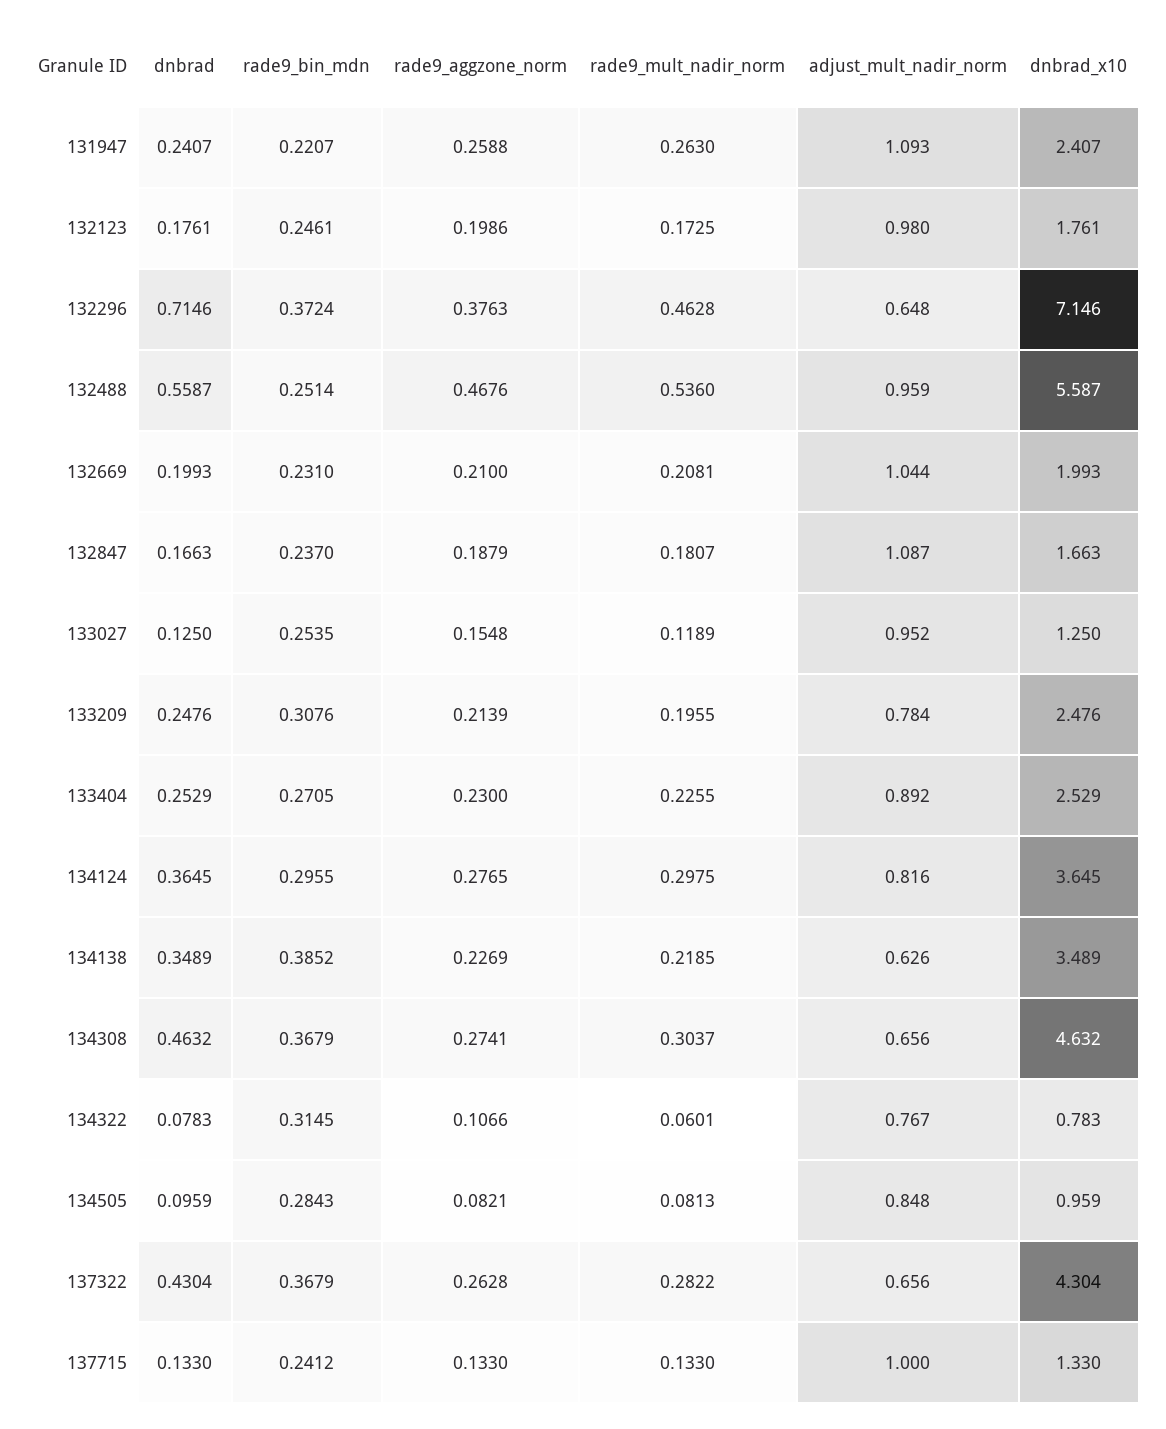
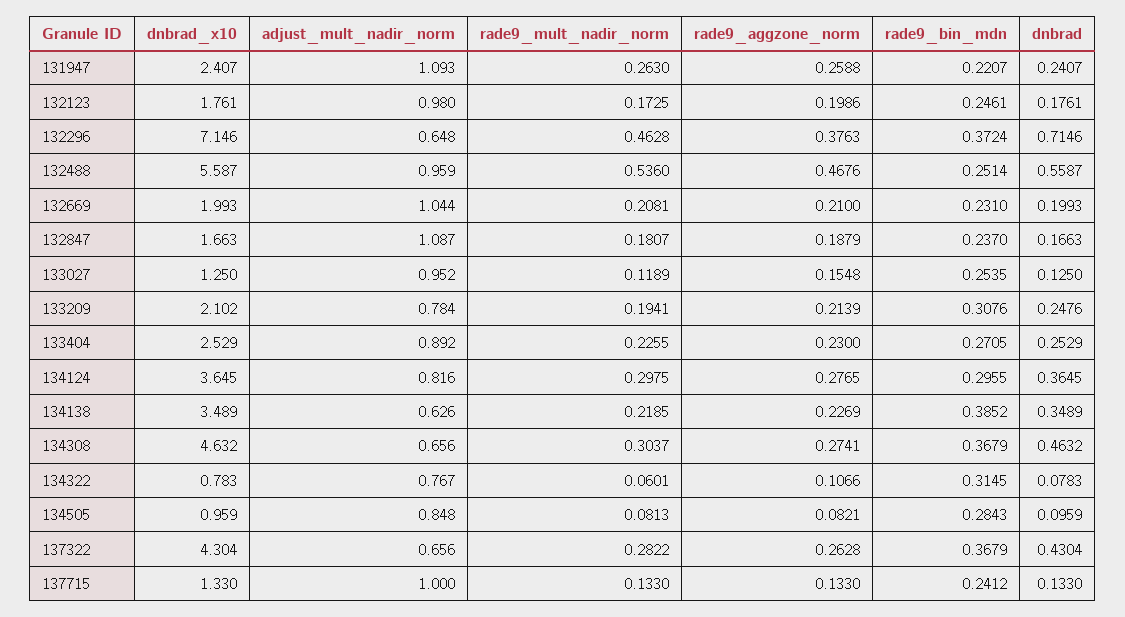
  {
    "dnbrad": {
      "131947": 0.2407,
      "132123": 0.1761,
      "132296": 0.7146,
      "132488": 0.5587,
      "132669": 0.1993,
      "132847": 0.1663,
      "133027": 0.125,
      "133209": 0.2476,
      "133404": 0.2529,
      "134124": 0.3645,
      "134138": 0.3489,
      "134308": 0.4632,
      "134322": 0.0783,
      "134505": 0.0959,
      "137322": 0.4304,
      "137715": 0.133
    },
    "rade9_bin_mdn": {
      "131947": 0.2207,
      "132123": 0.2461,
      "132296": 0.3724,
      "132488": 0.2514,
      "132669": 0.231,
      "132847": 0.237,
      "133027": 0.2535,
      "133209": 0.3076,
      "133404": 0.2705,
      "134124": 0.2955,
      "134138": 0.3852,
      "134308": 0.3679,
      "134322": 0.3145,
      "134505": 0.2843,
      "137322": 0.3679,
      "137715": 0.2412
    },
    "rade9_aggzone_norm": {
      "131947": 0.2588,
      "132123": 0.1986,
      "132296": 0.3763,
      "132488": 0.4676,
      "132669": 0.21,
      "132847": 0.1879,
      "133027": 0.1548,
      "133209": 0.2139,
      "133404": 0.23,
      "134124": 0.2765,
      "134138": 0.2269,
      "134308": 0.2741,
      "134322": 0.1066,
      "134505": 0.0821,
      "137322": 0.2628,
      "137715": 0.133
    },
    "rade9_mult_nadir_norm": {
      "131947": 0.263,
      "132123": 0.1725,
      "132296": 0.4628,
      "132488": 0.536,
      "132669": 0.2081,
      "132847": 0.1807,
      "133027": 0.1189,
-     "133209": 0.1955,
+     "133209": 0.1941,
      "133404": 0.2255,
      "134124": 0.2975,
      "134138": 0.2185,
      "134308": 0.3037,
      "134322": 0.0601,
      "134505": 0.0813,
      "137322": 0.2822,
      "137715": 0.133
    },
    "adjust_mult_nadir_norm": {
      "131947": 1.093,
      "132123": 0.98,
      "132296": 0.648,
      "132488": 0.959,
      "132669": 1.044,
      "132847": 1.087,
      "133027": 0.952,
      "133209": 0.784,
      "133404": 0.892,
      "134124": 0.816,
      "134138": 0.626,
      "134308": 0.656,
      "134322": 0.767,
      "134505": 0.848,
      "137322": 0.656,
      "137715": 1
    },
    "dnbrad_x10": {
      "131947": 2.407,
      "132123": 1.761,
      "132296": 7.146,
      "132488": 5.587,
      "132669": 1.993,
      "132847": 1.663,
      "133027": 1.25,
-     "133209": 2.476,
+     "133209": 2.102,
      "133404": 2.529,
      "134124": 3.645,
      "134138": 3.489,
      "134308": 4.632,
      "134322": 0.783,
      "134505": 0.959,
      "137322": 4.304,
      "137715": 1.33
    }
  }

